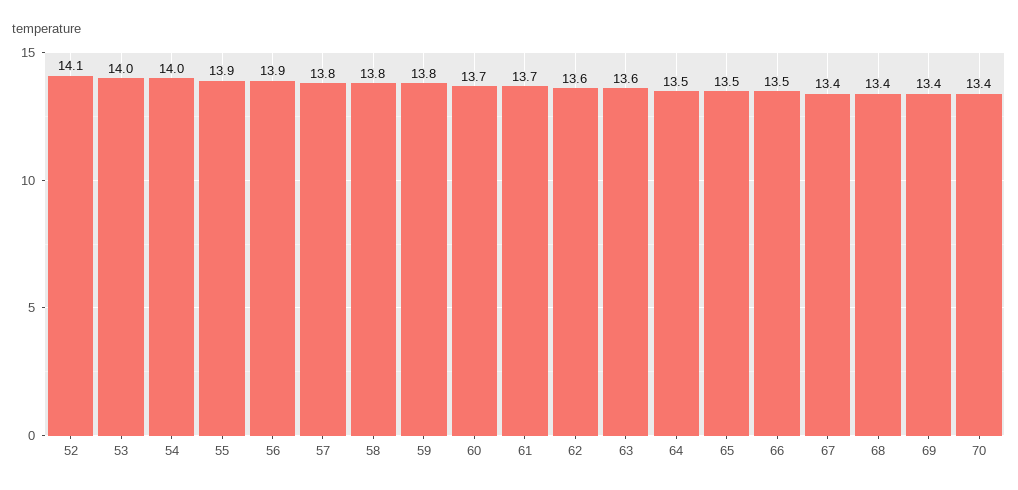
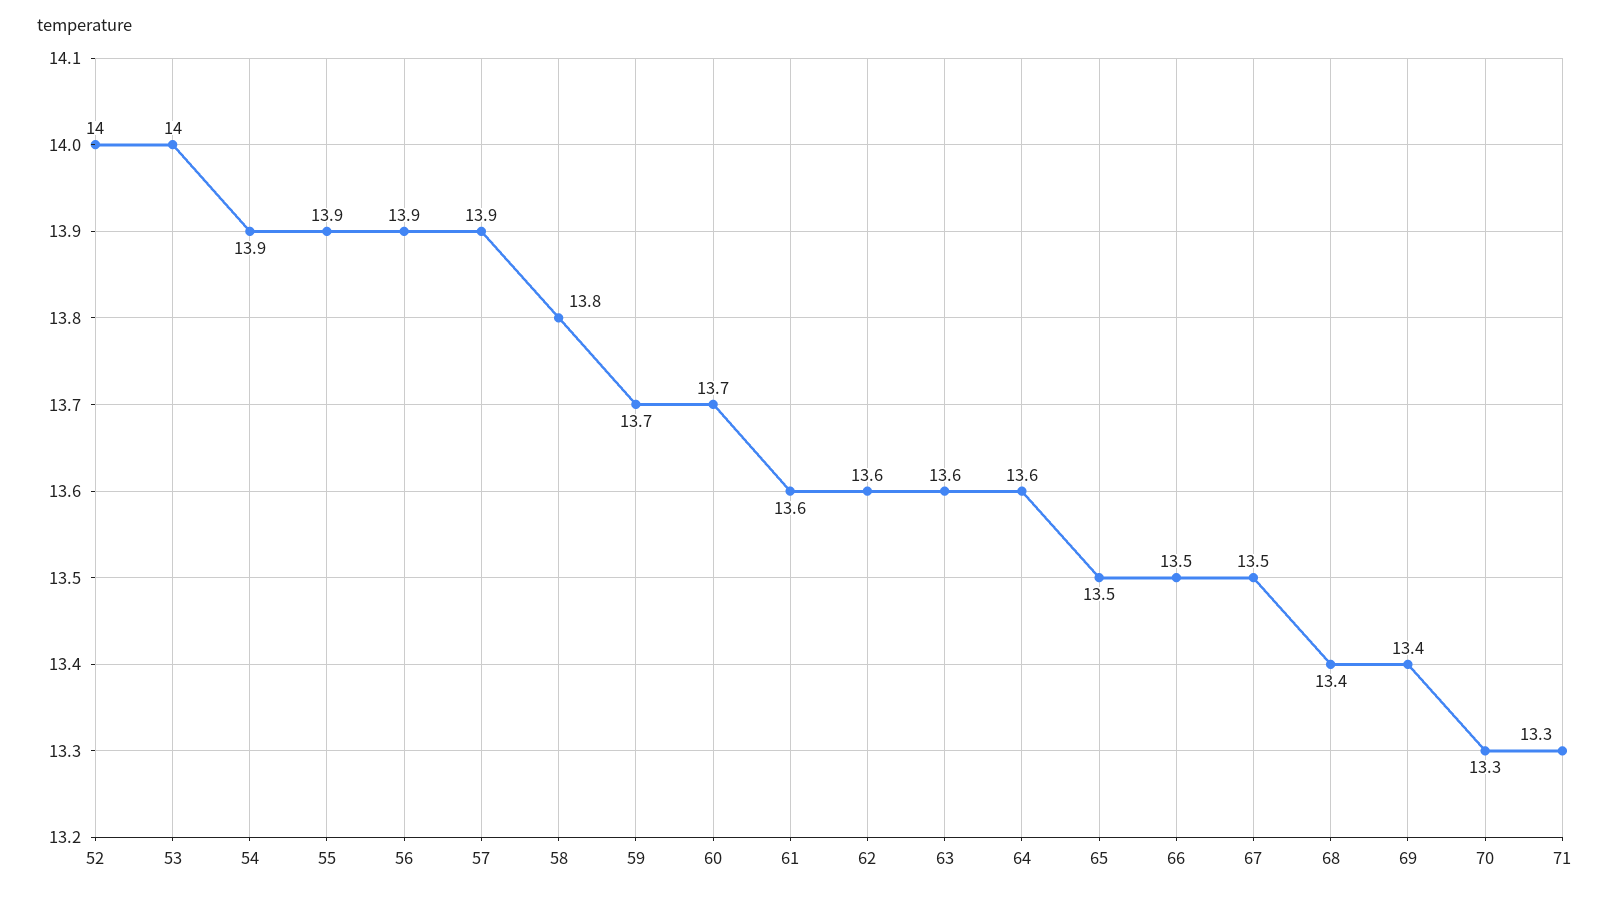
  {
-   "52": 14.1,
+   "52": 14,
    "53": 14,
-   "54": 14,
+   "54": 13.9,
    "55": 13.9,
    "56": 13.9,
-   "57": 13.8,
+   "57": 13.9,
    "58": 13.8,
-   "59": 13.8,
+   "59": 13.7,
    "60": 13.7,
-   "61": 13.7,
+   "61": 13.6,
    "62": 13.6,
    "63": 13.6,
-   "64": 13.5,
+   "64": 13.6,
    "65": 13.5,
    "66": 13.5,
-   "67": 13.4,
+   "67": 13.5,
    "68": 13.4,
    "69": 13.4,
-   "70": 13.4
+   "70": 13.3,
+   "71": 13.3
  }

